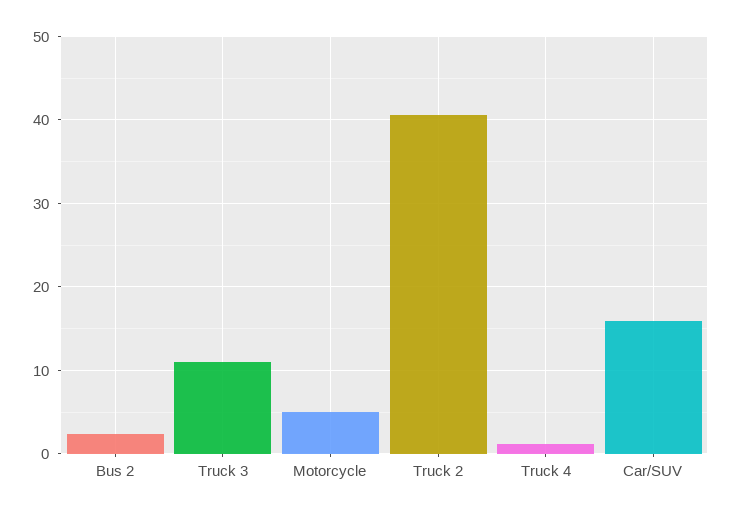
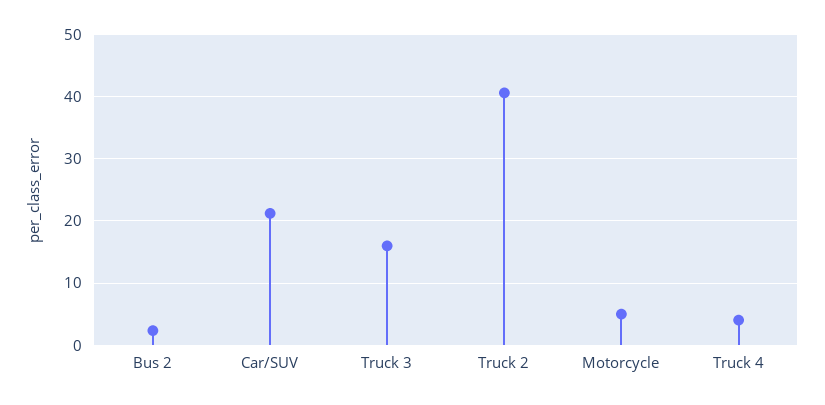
  {
    "Bus 2": 2,
-   "Truck 3": 11,
+   "Truck 3": 16,
    "Motorcycle": 5,
    "Truck 2": 41,
-   "Truck 4": 1,
+   "Truck 4": 4,
-   "Car/SUV": 16
+   "Car/SUV": 21
  }

